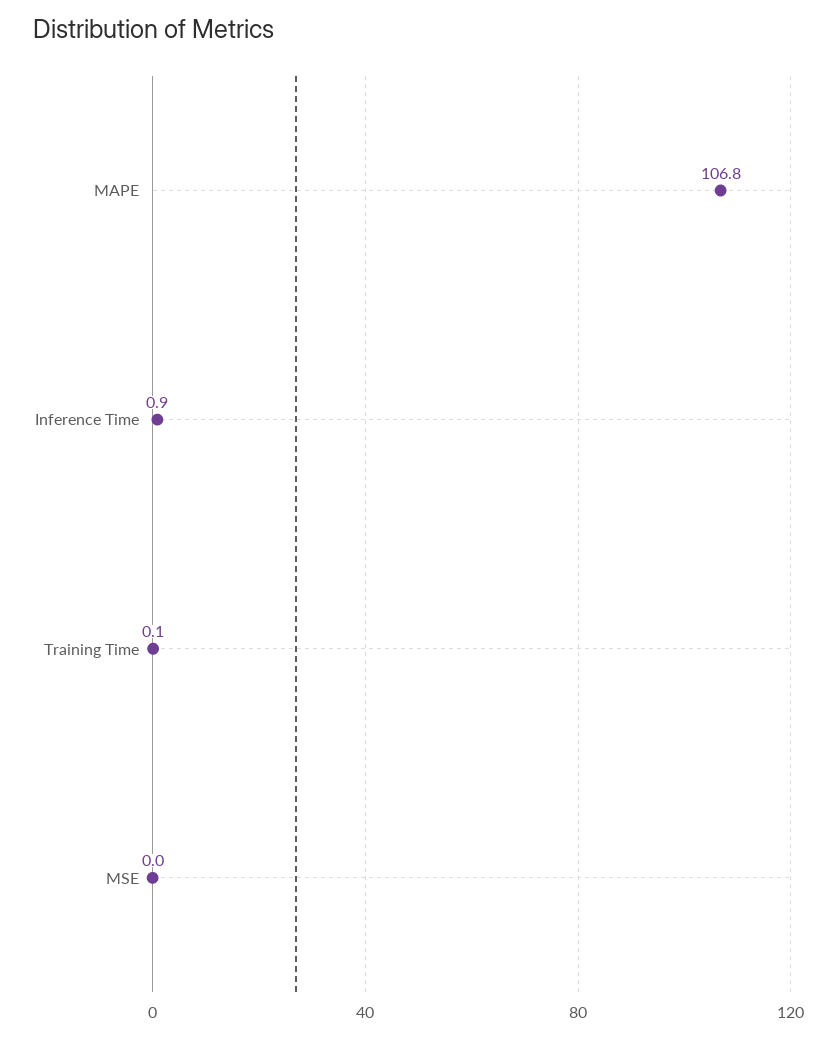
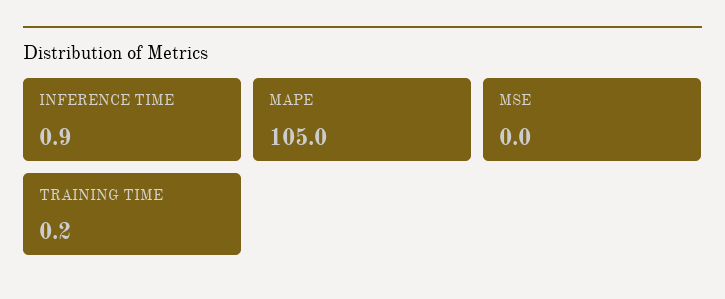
  {
-   "MAPE": 106.8,
+   "MAPE": 105,
    "Inference Time": 0.9,
-   "Training Time": 0.1,
+   "Training Time": 0.2,
    "MSE": 0
  }

